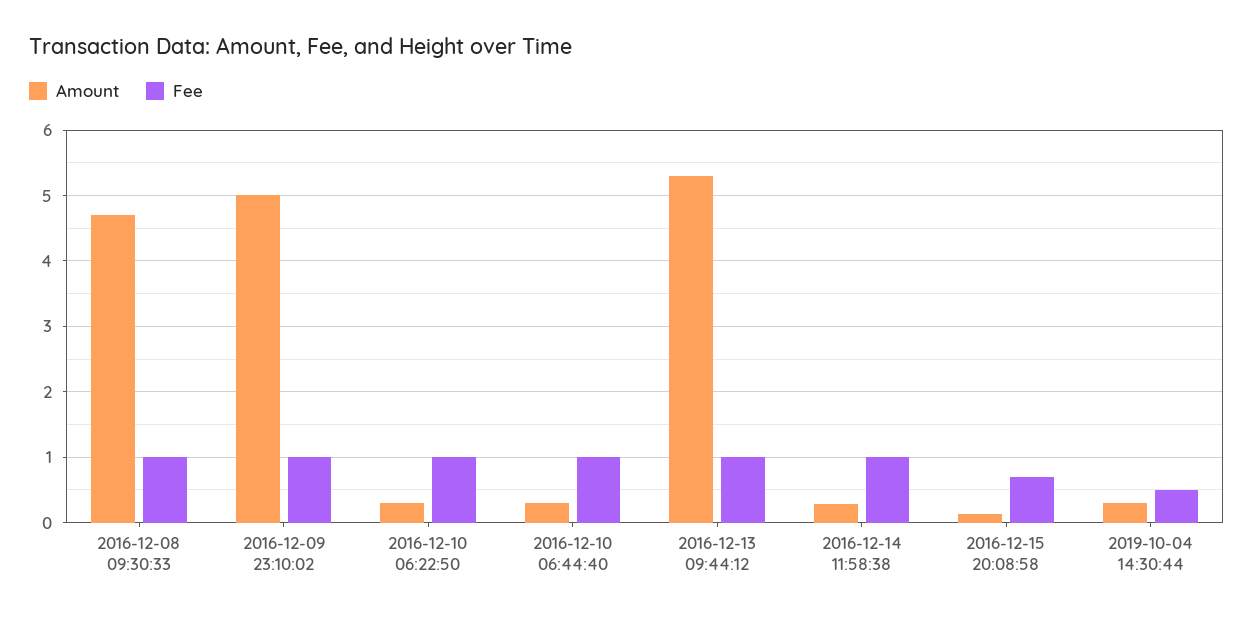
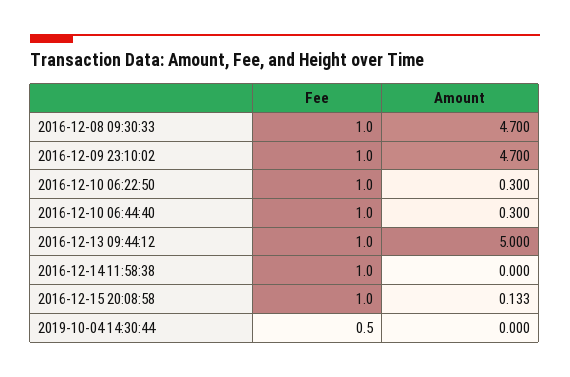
  {
    "Amount": {
      "2016-12-08 09:30:33": 4.7,
-     "2016-12-09 23:10:02": 5,
+     "2016-12-09 23:10:02": 4.7,
      "2016-12-10 06:22:50": 0.3,
      "2016-12-10 06:44:40": 0.3,
-     "2016-12-13 09:44:12": 5.3,
+     "2016-12-13 09:44:12": 5,
-     "2016-12-14 11:58:38": 0.3,
+     "2016-12-14 11:58:38": 0,
      "2016-12-15 20:08:58": 0.133,
-     "2019-10-04 14:30:44": 0.3
+     "2019-10-04 14:30:44": 0
    },
    "Fee": {
      "2016-12-08 09:30:33": 1,
      "2016-12-09 23:10:02": 1,
      "2016-12-10 06:22:50": 1,
      "2016-12-10 06:44:40": 1,
      "2016-12-13 09:44:12": 1,
      "2016-12-14 11:58:38": 1,
-     "2016-12-15 20:08:58": 0.7,
+     "2016-12-15 20:08:58": 1,
      "2019-10-04 14:30:44": 0.5
    }
  }

